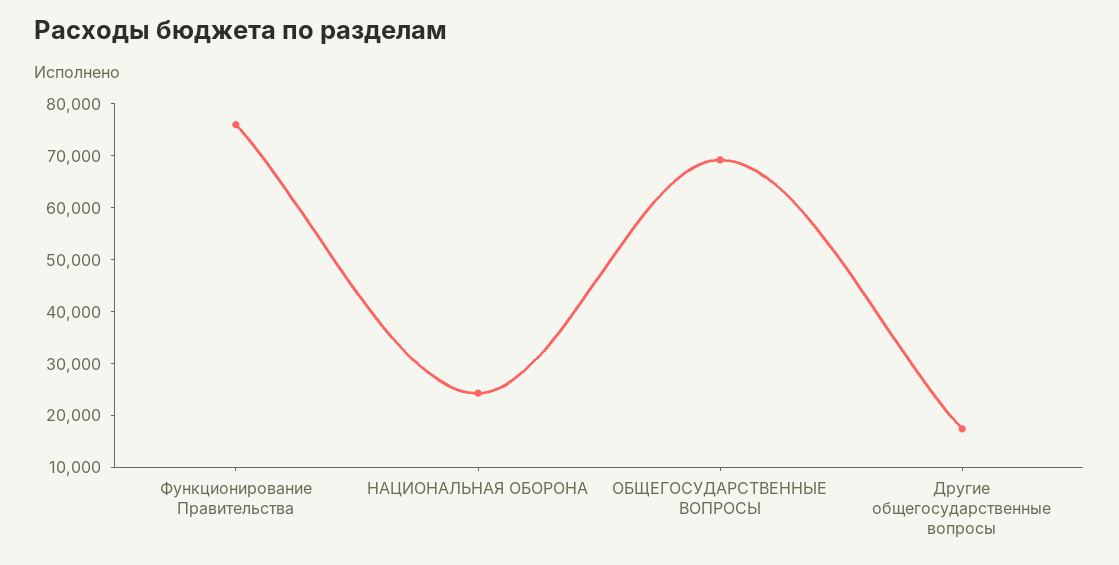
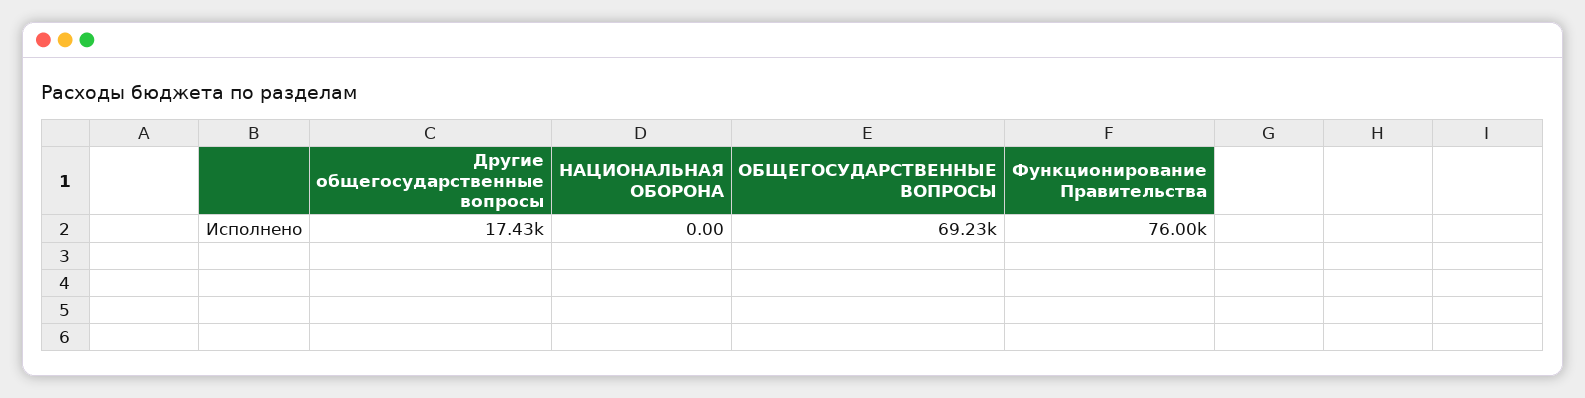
  {
    "Функционирование Правительства": 76000,
-   "НАЦИОНАЛЬНАЯ ОБОРОНА": 24000,
+   "НАЦИОНАЛЬНАЯ ОБОРОНА": 0,
    "ОБЩЕГОСУДАРСТВЕННЫЕ ВОПРОСЫ": 69230,
    "Другие общегосударственные вопросы": 17430
  }

